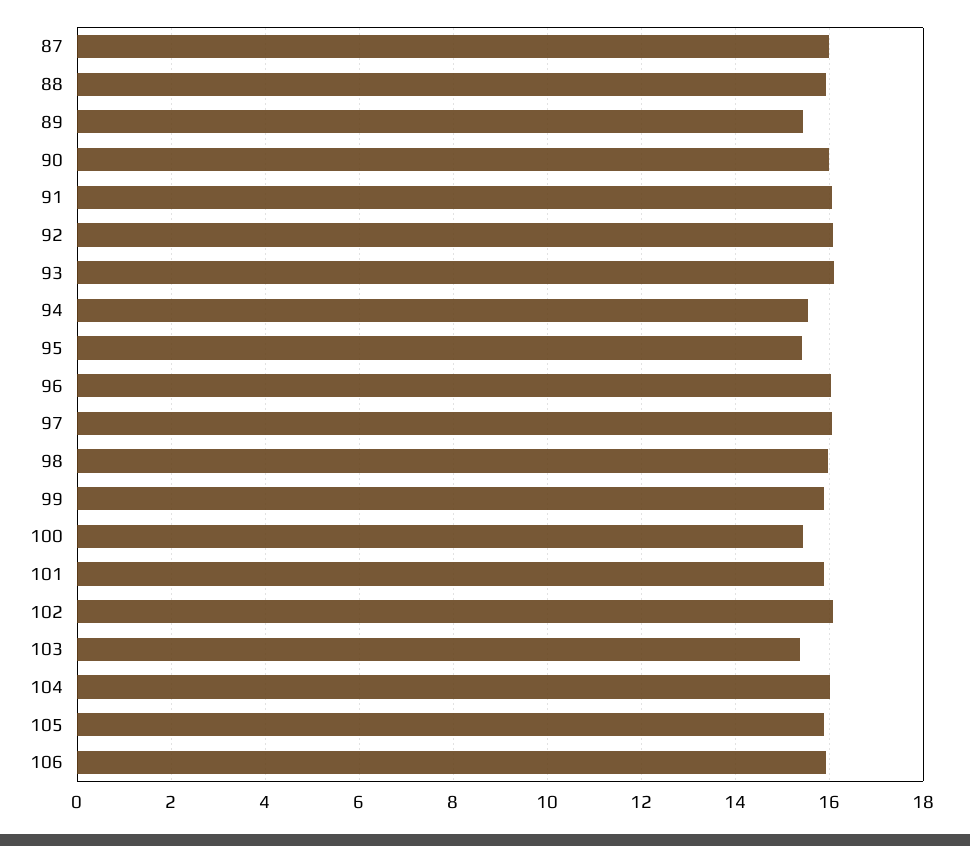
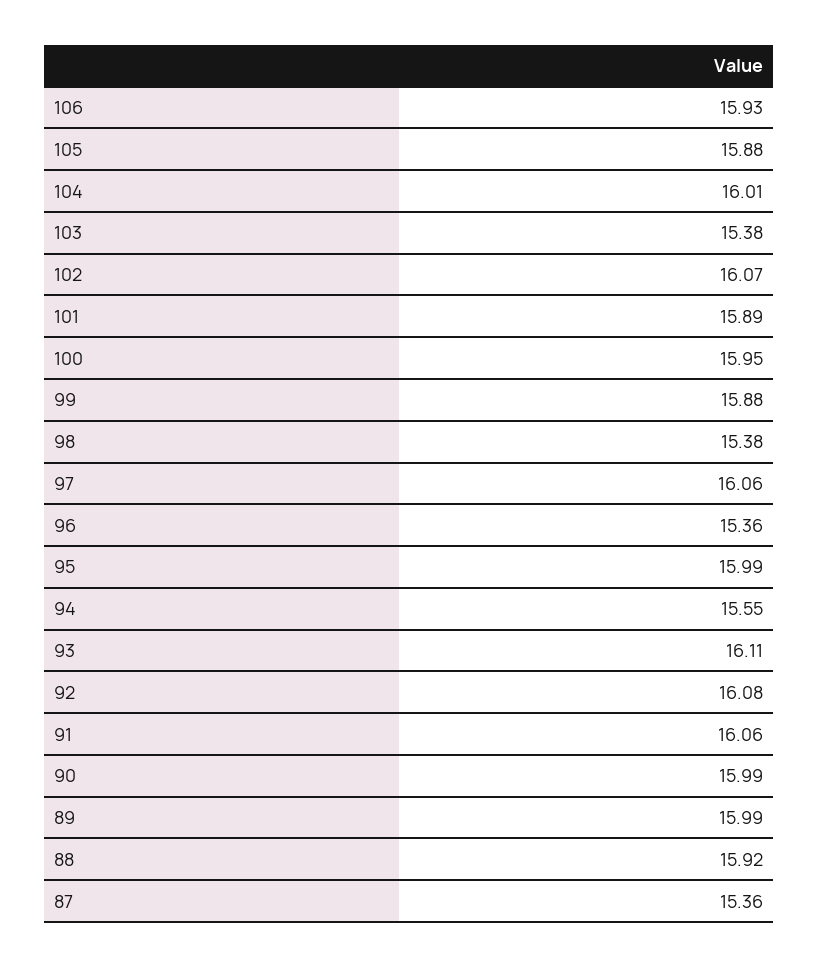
  {
-   "87": 16,
+   "87": 15.36,
    "88": 15.92,
-   "89": 15.4,
+   "89": 15.99,
    "90": 15.99,
    "91": 16.06,
    "92": 16.08,
    "93": 16.11,
    "94": 15.55,
-   "95": 15.4,
+   "95": 15.99,
-   "96": 16,
+   "96": 15.36,
    "97": 16.06,
-   "98": 16,
+   "98": 15.38,
    "99": 15.88,
-   "100": 15.4,
+   "100": 15.95,
    "101": 15.89,
    "102": 16.07,
    "103": 15.38,
    "104": 16.01,
    "105": 15.88,
    "106": 15.93
  }

